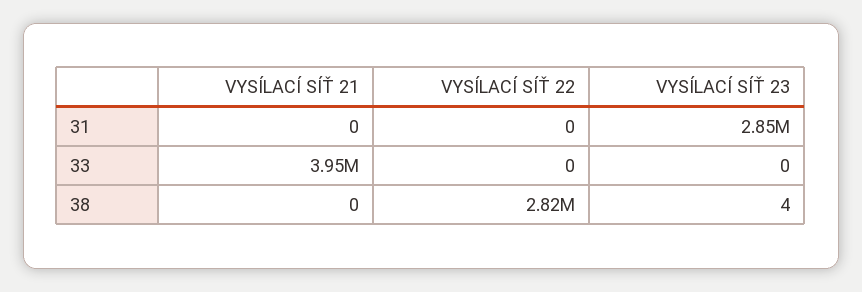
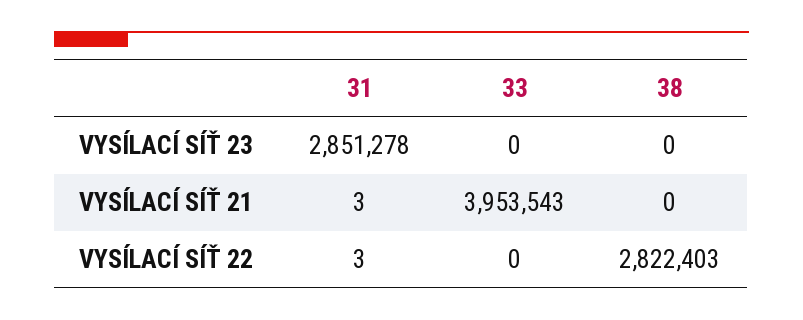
  {
    "VYSÍLACÍ SÍŤ 21": {
-     "31": 0,
+     "31": 3,
      "33": 3953543,
      "38": 0
    },
    "VYSÍLACÍ SÍŤ 22": {
-     "31": 0,
+     "31": 3,
      "33": 0,
      "38": 2822403
    },
    "VYSÍLACÍ SÍŤ 23": {
      "31": 2851278,
      "33": 0,
-     "38": 4
+     "38": 0
    }
  }

